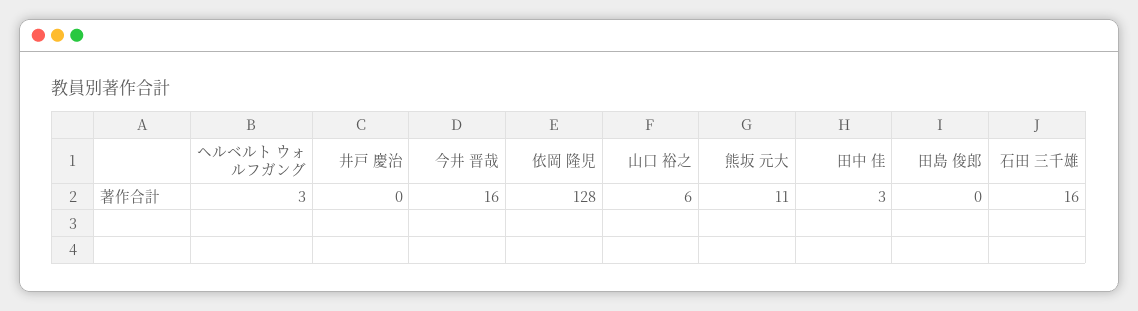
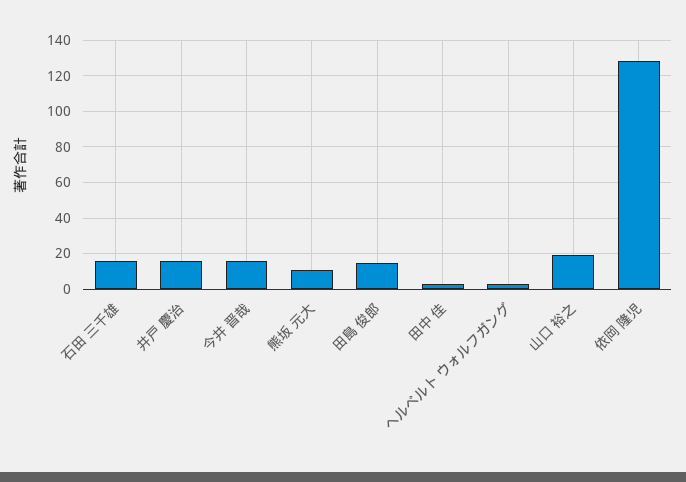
  {
    "ヘルベルト ウォルフガング": 3,
-   "井戸 慶治": 0,
+   "井戸 慶治": 15,
    "今井 晋哉": 16,
    "依岡 隆児": 128,
-   "山口 裕之": 6,
+   "山口 裕之": 20,
    "熊坂 元大": 11,
    "田中 佳": 3,
-   "田島 俊郎": 0,
+   "田島 俊郎": 15,
    "石田 三千雄": 16
  }

